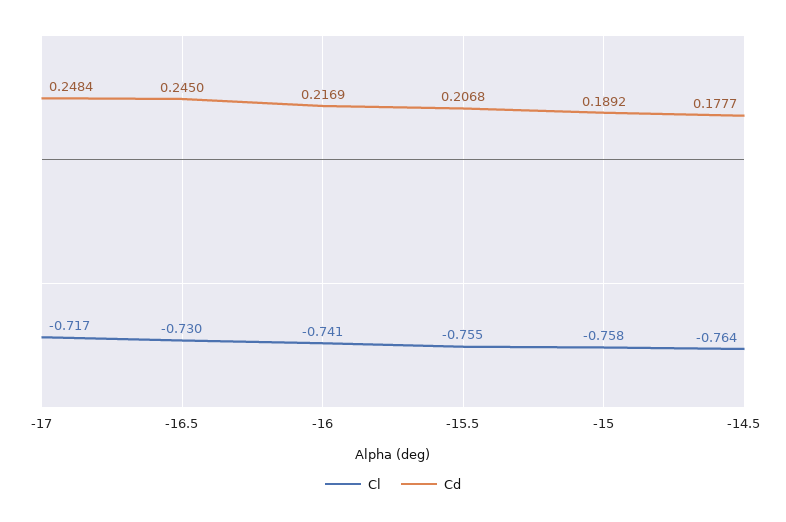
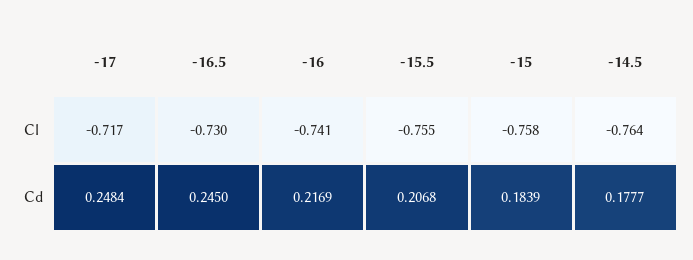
  {
    "Cl": {
      "-17": -0.717,
      "-16.5": -0.73,
      "-16": -0.741,
      "-15.5": -0.755,
      "-15": -0.758,
      "-14.5": -0.764
    },
    "Cd": {
      "-17": 0.2484,
      "-16.5": 0.245,
      "-16": 0.2169,
      "-15.5": 0.2068,
-     "-15": 0.1892,
+     "-15": 0.1839,
      "-14.5": 0.1777
    }
  }

